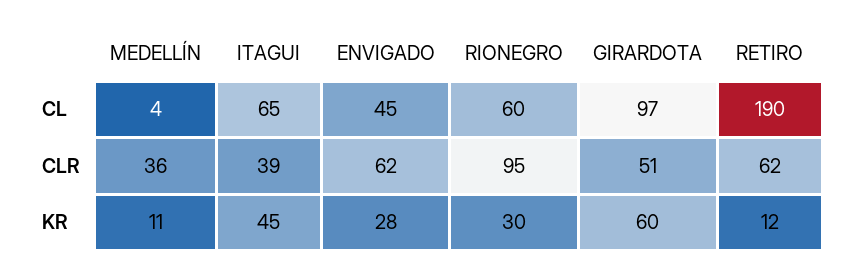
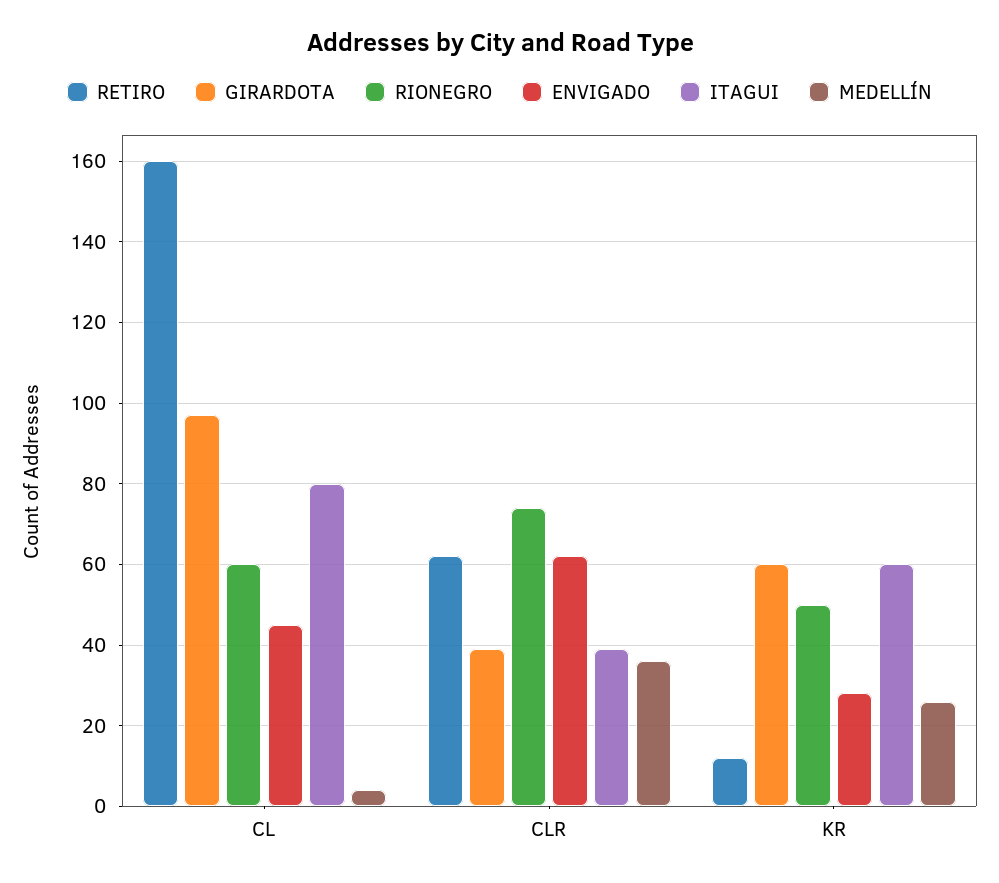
  {
    "MEDELLÍN": {
      "CL": 4,
      "CLR": 36,
-     "KR": 11
+     "KR": 25
    },
    "ITAGUI": {
-     "CL": 65,
+     "CL": 80,
      "CLR": 39,
-     "KR": 45
+     "KR": 60
    },
    "ENVIGADO": {
      "CL": 45,
      "CLR": 62,
      "KR": 28
    },
    "RIONEGRO": {
      "CL": 60,
-     "CLR": 95,
+     "CLR": 75,
-     "KR": 30
+     "KR": 50
    },
    "GIRARDOTA": {
      "CL": 97,
-     "CLR": 51,
+     "CLR": 40,
      "KR": 60
    },
    "RETIRO": {
-     "CL": 190,
+     "CL": 160,
      "CLR": 62,
      "KR": 12
    }
  }

